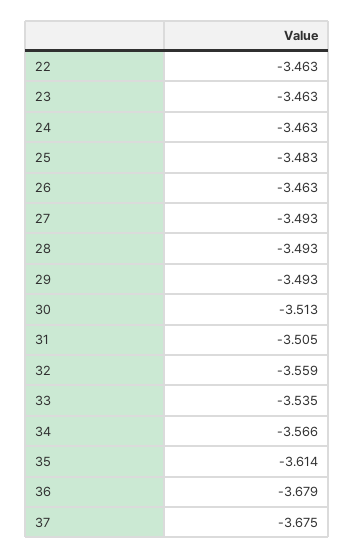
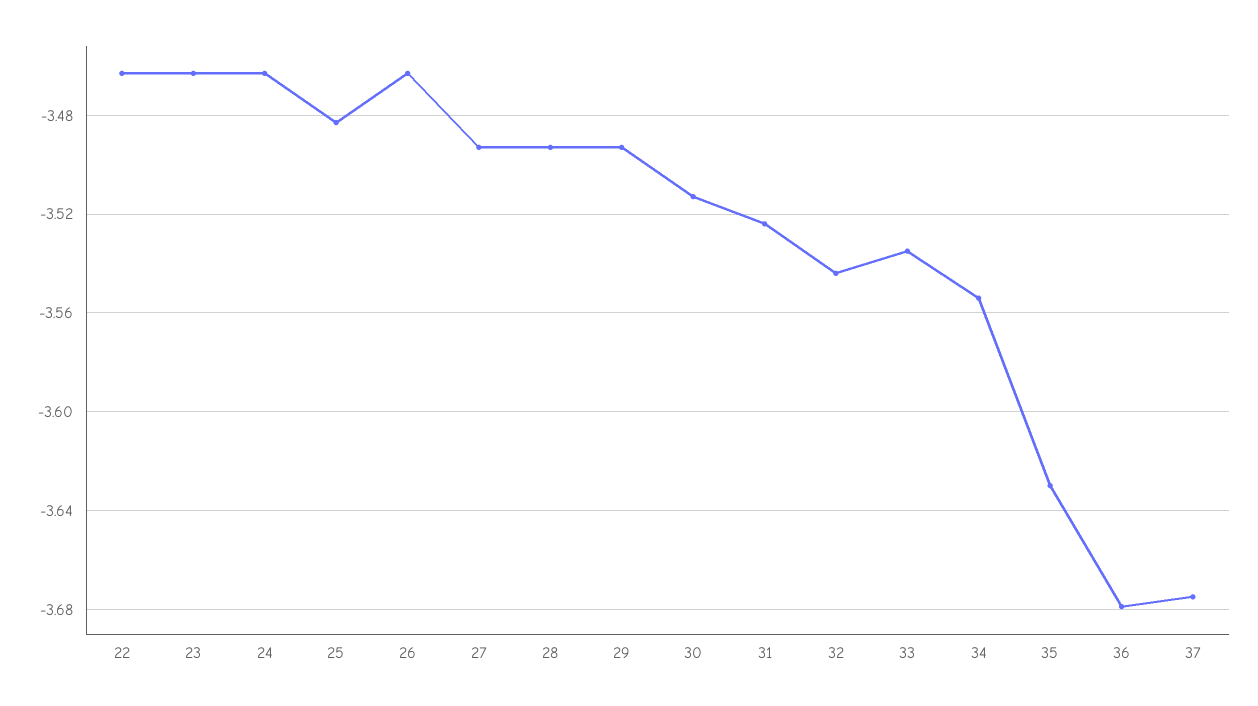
  {
    "22": -3.463,
    "23": -3.463,
    "24": -3.463,
    "25": -3.483,
    "26": -3.463,
    "27": -3.493,
    "28": -3.493,
    "29": -3.493,
    "30": -3.513,
-   "31": -3.505,
+   "31": -3.525,
-   "32": -3.559,
+   "32": -3.545,
    "33": -3.535,
-   "34": -3.566,
+   "34": -3.555,
-   "35": -3.614,
+   "35": -3.63,
    "36": -3.679,
    "37": -3.675
  }

